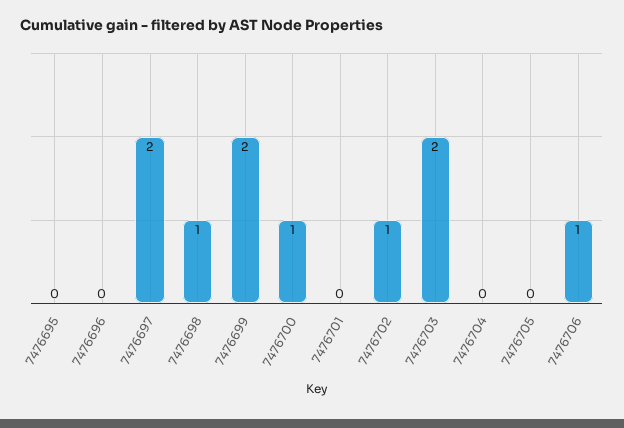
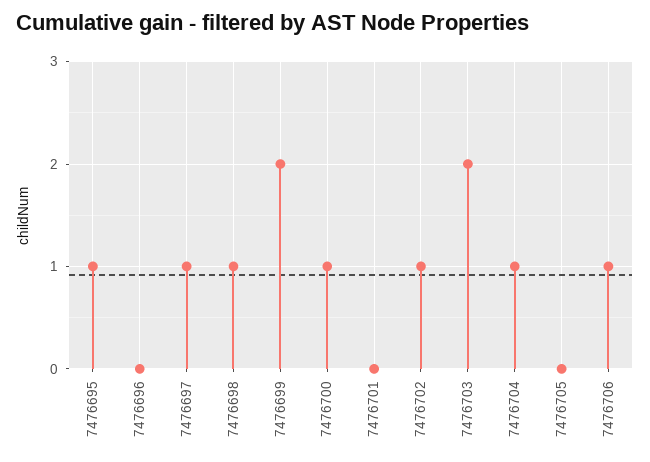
  {
-   "7476695": 0,
+   "7476695": 1,
    "7476696": 0,
-   "7476697": 2,
+   "7476697": 1,
    "7476698": 1,
    "7476699": 2,
    "7476700": 1,
    "7476701": 0,
    "7476702": 1,
    "7476703": 2,
-   "7476704": 0,
+   "7476704": 1,
    "7476705": 0,
    "7476706": 1
  }

